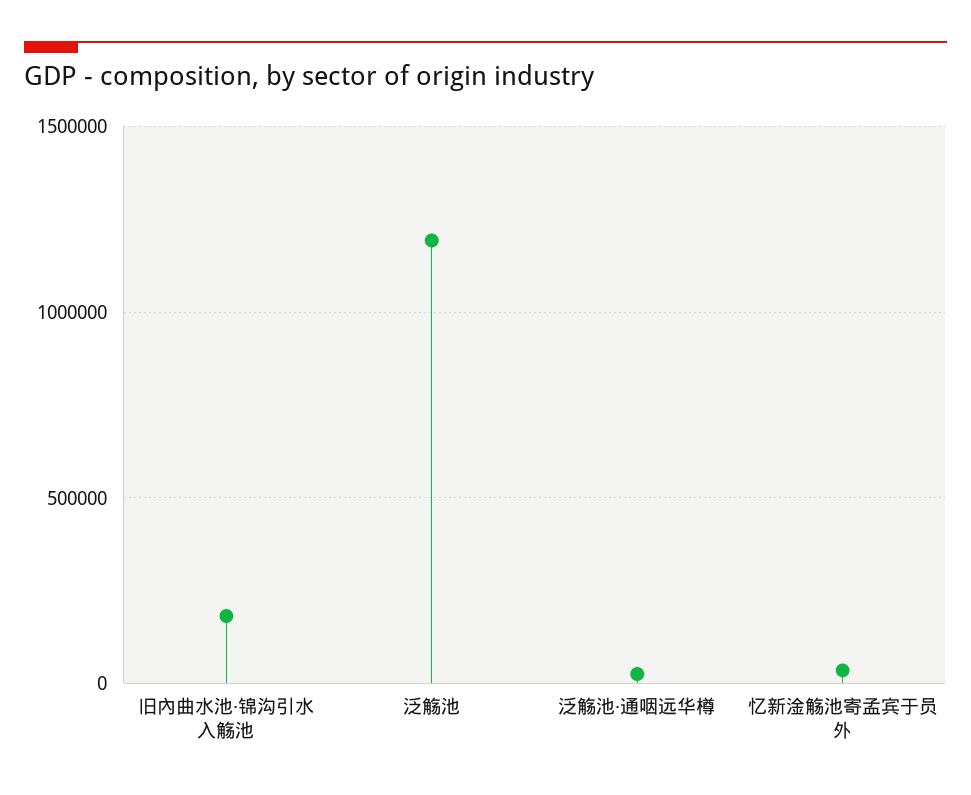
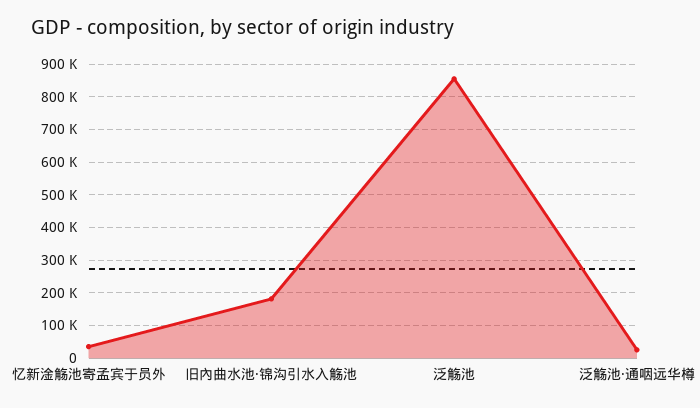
  {
    "旧內曲水池·锦沟引水入觞池": 180000,
-   "泛觞池": 1200000,
+   "泛觞池": 860000,
    "泛觞池·通咽远华樽": 20000,
    "忆新淦觞池寄孟宾于员外": 40000
  }

